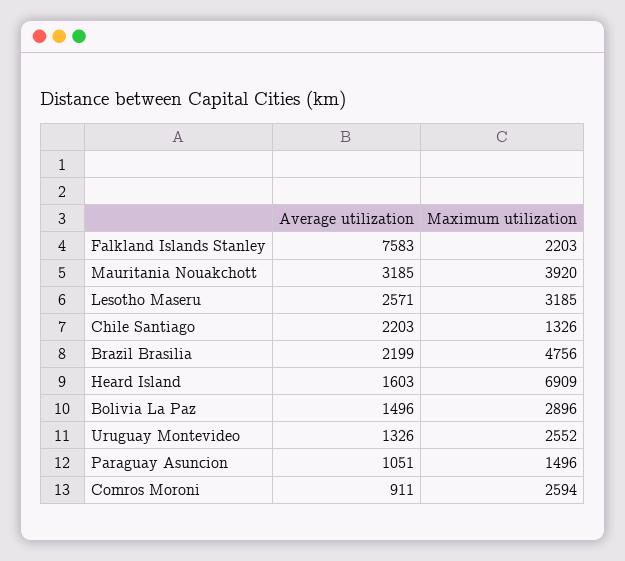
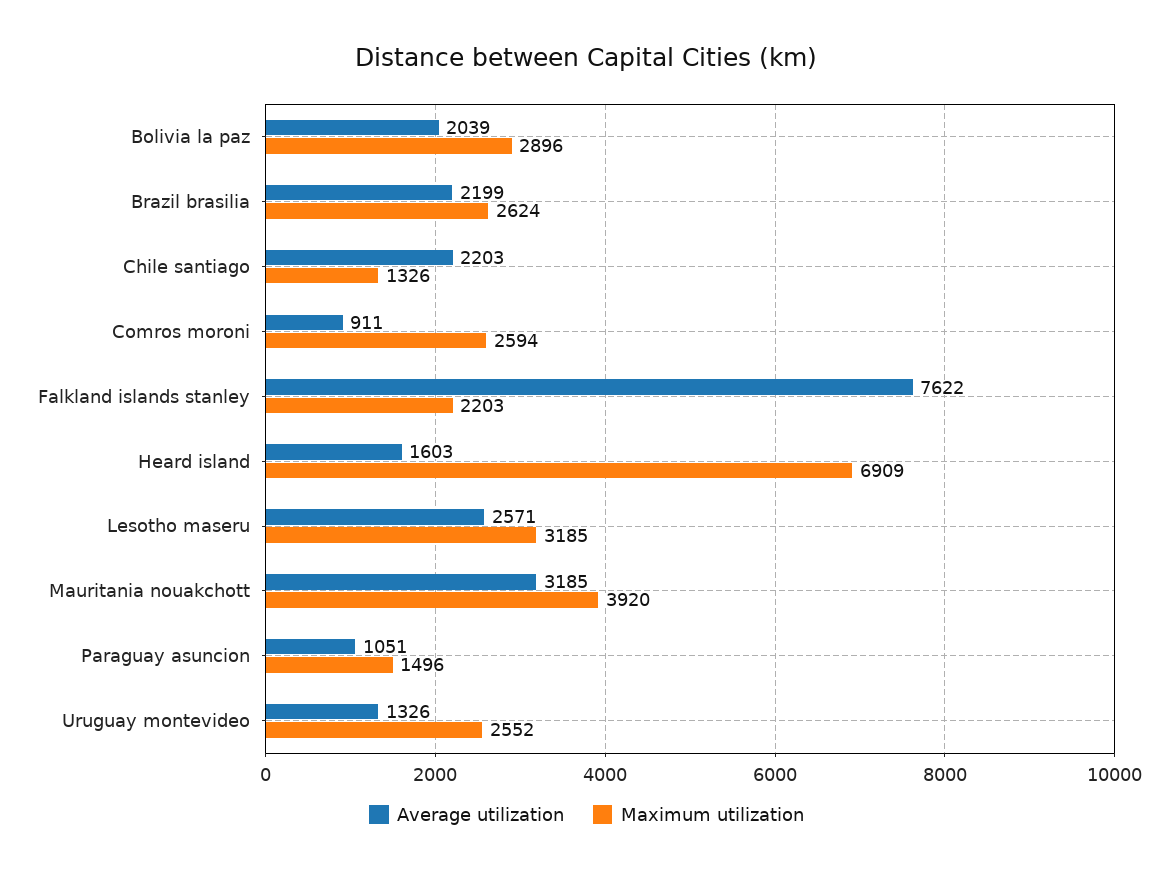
  {
    "Average utilization": {
-     "Falkland Islands Stanley": 7583,
+     "Falkland Islands Stanley": 7622,
      "Mauritania Nouakchott": 3185,
      "Lesotho Maseru": 2571,
      "Chile Santiago": 2203,
      "Brazil Brasilia": 2199,
      "Heard Island": 1603,
-     "Bolivia La Paz": 1496,
+     "Bolivia La Paz": 2039,
      "Uruguay Montevideo": 1326,
      "Paraguay Asuncion": 1051,
      "Comros Moroni": 911
    },
    "Maximum utilization": {
      "Falkland Islands Stanley": 2203,
      "Mauritania Nouakchott": 3920,
      "Lesotho Maseru": 3185,
      "Chile Santiago": 1326,
-     "Brazil Brasilia": 4756,
+     "Brazil Brasilia": 2624,
      "Heard Island": 6909,
      "Bolivia La Paz": 2896,
      "Uruguay Montevideo": 2552,
      "Paraguay Asuncion": 1496,
      "Comros Moroni": 2594
    }
  }

